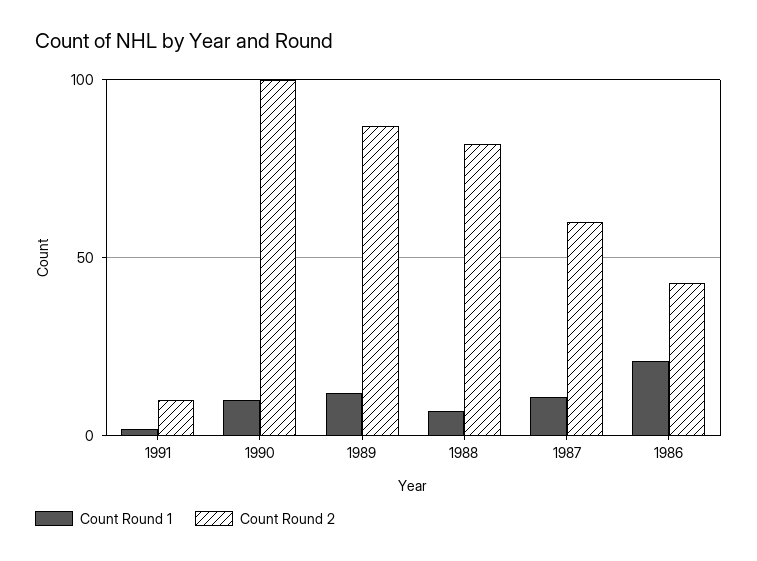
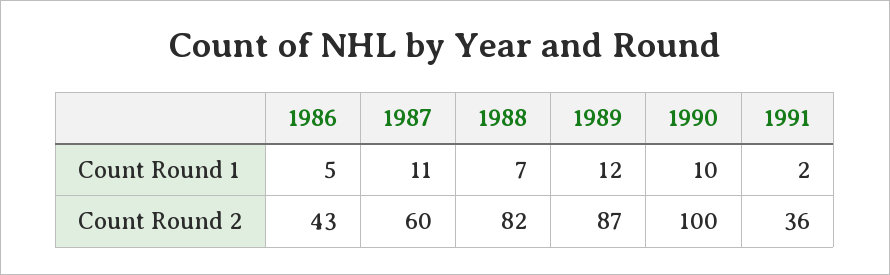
  {
    "Count Round 1": {
      "1991": 2,
      "1990": 10,
      "1989": 12,
      "1988": 7,
      "1987": 11,
-     "1986": 20
+     "1986": 5
    },
    "Count Round 2": {
-     "1991": 10,
+     "1991": 36,
      "1990": 100,
      "1989": 87,
      "1988": 82,
      "1987": 60,
      "1986": 43
    }
  }

